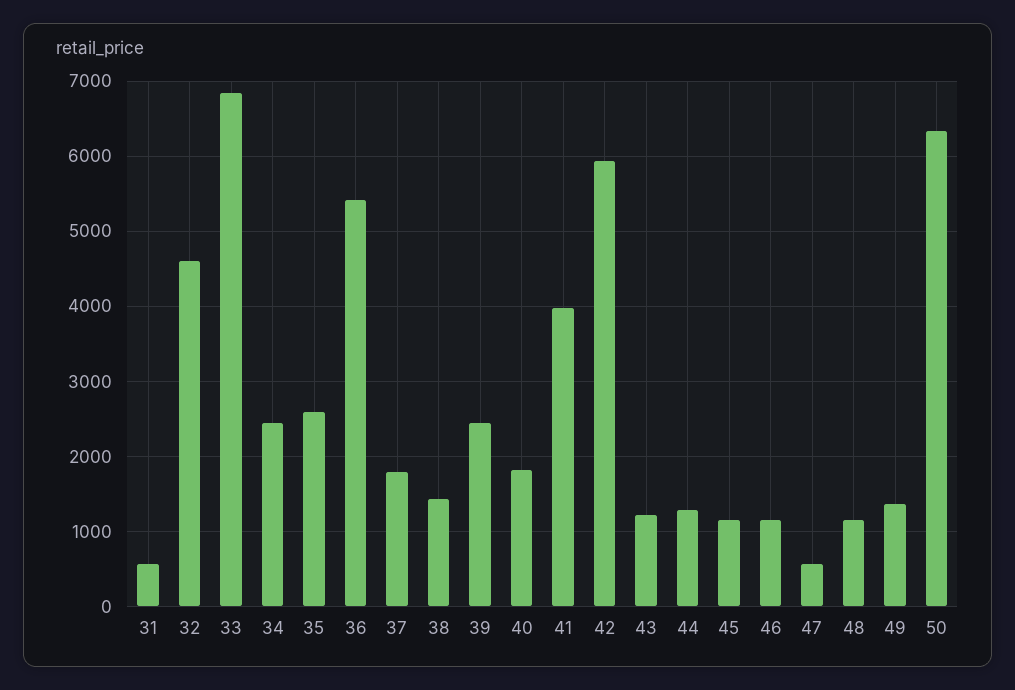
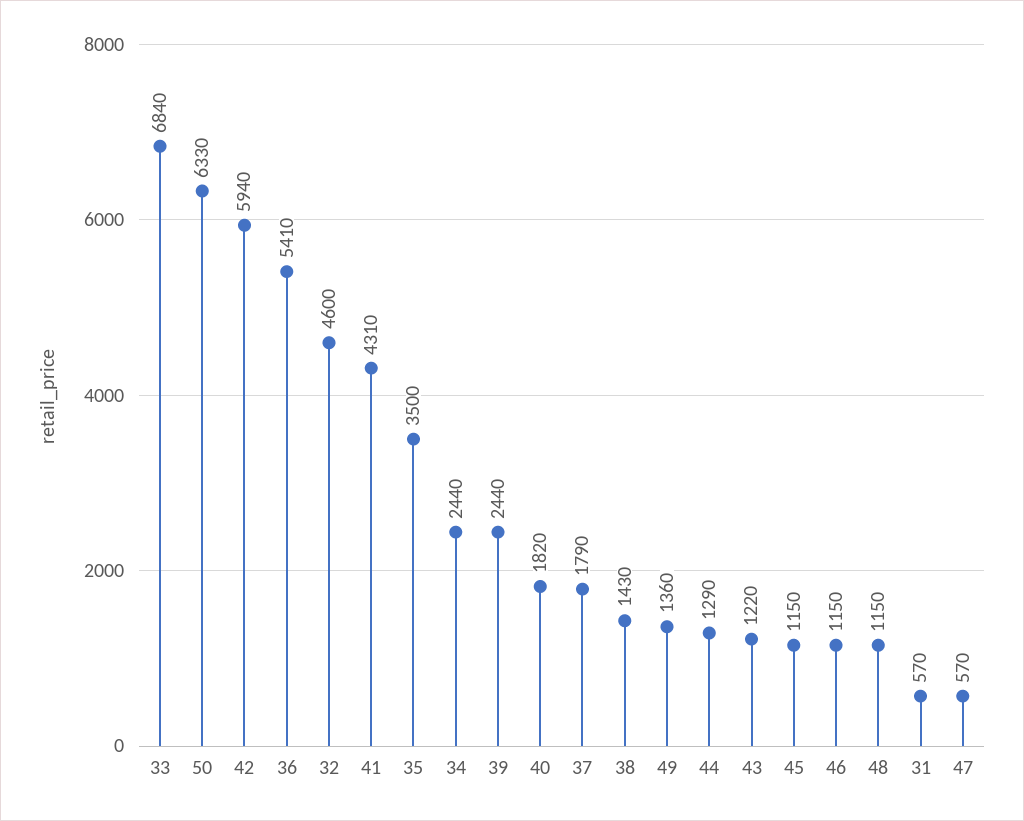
  {
    "31": 570,
    "32": 4600,
    "33": 6840,
    "34": 2440,
-   "35": 2600,
+   "35": 3500,
    "36": 5410,
    "37": 1790,
    "38": 1430,
    "39": 2440,
    "40": 1820,
-   "41": 4000,
+   "41": 4310,
    "42": 5940,
    "43": 1220,
    "44": 1290,
    "45": 1150,
    "46": 1150,
    "47": 570,
    "48": 1150,
    "49": 1360,
    "50": 6330
  }

